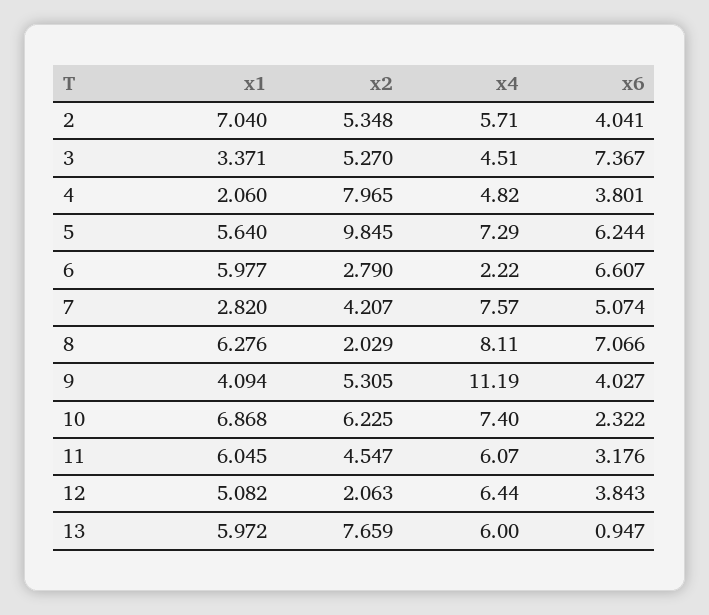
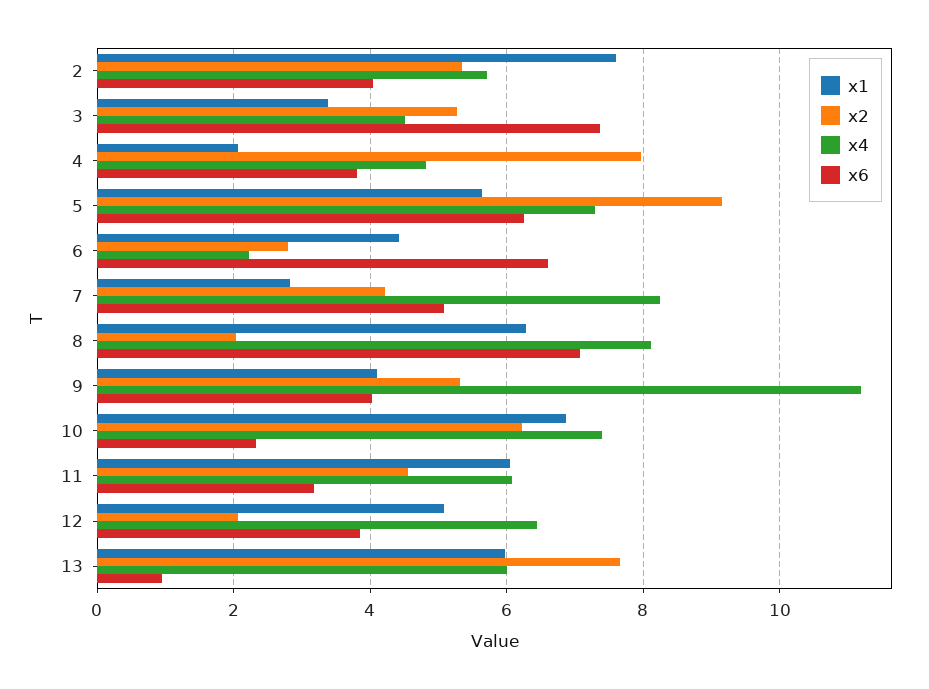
  {
    "x1": {
-     "2": 7.04,
+     "2": 7.6,
      "3": 3.371,
      "4": 2.06,
      "5": 5.64,
-     "6": 5.977,
+     "6": 4.4,
      "7": 2.82,
      "8": 6.276,
      "9": 4.094,
      "10": 6.868,
      "11": 6.045,
      "12": 5.082,
      "13": 5.972
    },
    "x2": {
      "2": 5.348,
      "3": 5.27,
      "4": 7.965,
-     "5": 9.845,
+     "5": 9.2,
      "6": 2.79,
      "7": 4.207,
      "8": 2.029,
      "9": 5.305,
      "10": 6.225,
      "11": 4.547,
      "12": 2.063,
      "13": 7.659
    },
    "x4": {
      "2": 5.71,
      "3": 4.51,
      "4": 4.82,
      "5": 7.29,
      "6": 2.22,
-     "7": 7.57,
+     "7": 8.2,
      "8": 8.11,
      "9": 11.19,
      "10": 7.4,
      "11": 6.07,
      "12": 6.44,
      "13": 6
    },
    "x6": {
      "2": 4.041,
      "3": 7.367,
      "4": 3.801,
      "5": 6.244,
      "6": 6.607,
      "7": 5.074,
      "8": 7.066,
      "9": 4.027,
      "10": 2.322,
      "11": 3.176,
      "12": 3.843,
      "13": 0.947
    }
  }

